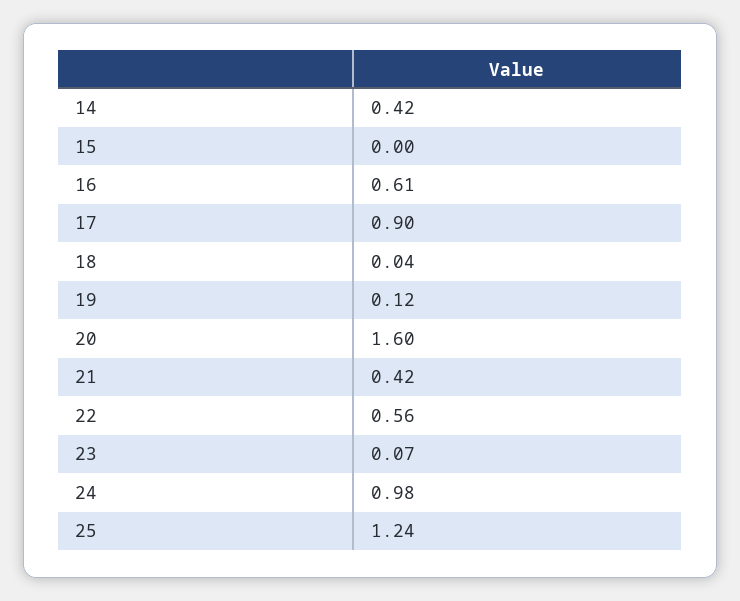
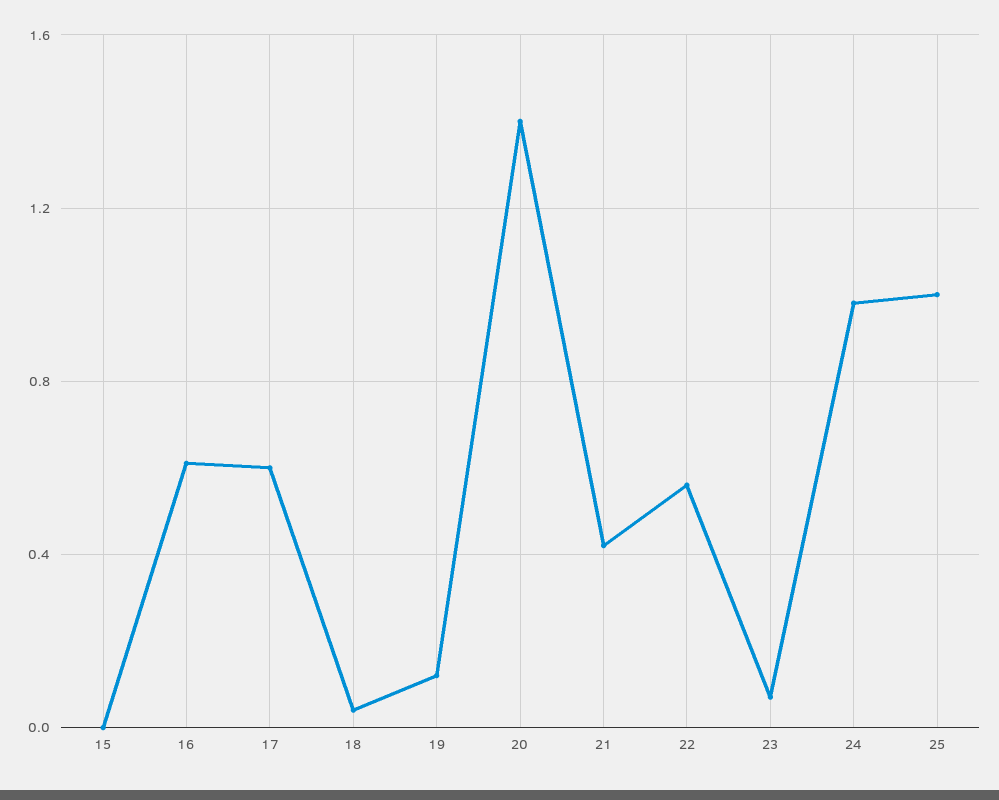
  {
-   "14": 0.42,
    "15": 0,
    "16": 0.61,
-   "17": 0.9,
+   "17": 0.6,
    "18": 0.04,
    "19": 0.12,
-   "20": 1.6,
+   "20": 1.4,
    "21": 0.42,
    "22": 0.56,
    "23": 0.07,
    "24": 0.98,
-   "25": 1.24
+   "25": 1
  }

